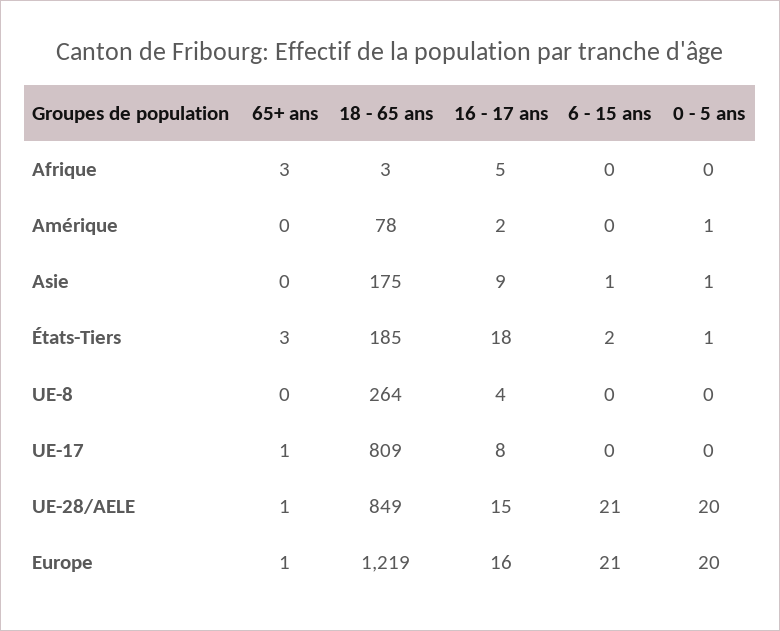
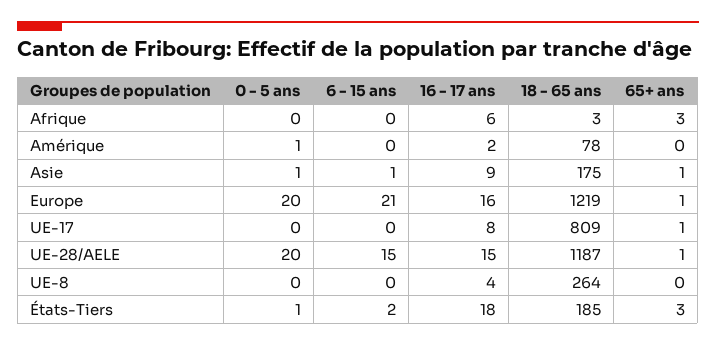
  {
    "65+ ans": {
      "Afrique": 3,
      "Amérique": 0,
-     "Asie": 0,
+     "Asie": 1,
      "États-Tiers": 3,
      "UE-8": 0,
      "UE-17": 1,
      "UE-28/AELE": 1,
      "Europe": 1
    },
    "18 - 65 ans": {
      "Afrique": 3,
      "Amérique": 78,
      "Asie": 175,
      "États-Tiers": 185,
      "UE-8": 264,
      "UE-17": 809,
-     "UE-28/AELE": 849,
+     "UE-28/AELE": 1187,
      "Europe": 1219
    },
    "16 - 17 ans": {
-     "Afrique": 5,
+     "Afrique": 6,
      "Amérique": 2,
      "Asie": 9,
      "États-Tiers": 18,
      "UE-8": 4,
      "UE-17": 8,
      "UE-28/AELE": 15,
      "Europe": 16
    },
    "6 - 15 ans": {
      "Afrique": 0,
      "Amérique": 0,
      "Asie": 1,
      "États-Tiers": 2,
      "UE-8": 0,
      "UE-17": 0,
-     "UE-28/AELE": 21,
+     "UE-28/AELE": 15,
      "Europe": 21
    },
    "0 - 5 ans": {
      "Afrique": 0,
      "Amérique": 1,
      "Asie": 1,
      "États-Tiers": 1,
      "UE-8": 0,
      "UE-17": 0,
      "UE-28/AELE": 20,
      "Europe": 20
    }
  }

